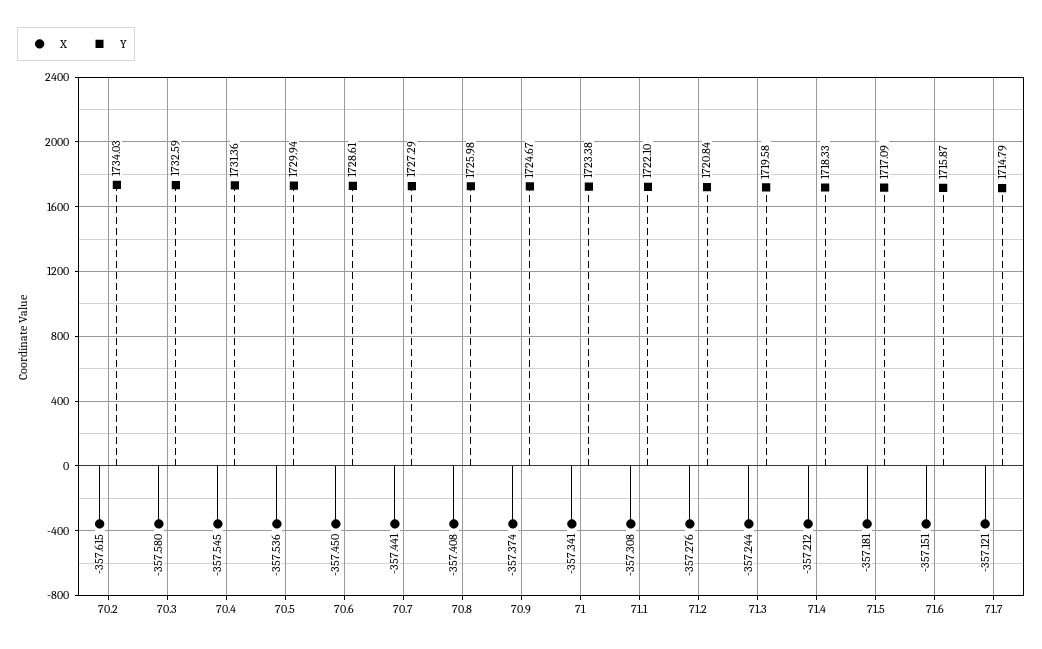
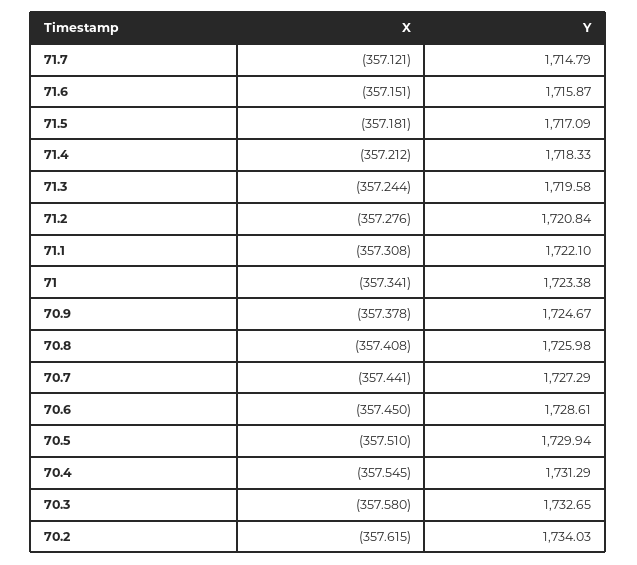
  {
    "X": {
      "70.2": -357.615,
      "70.3": -357.58,
      "70.4": -357.545,
-     "70.5": -357.536,
+     "70.5": -357.51,
      "70.6": -357.45,
      "70.7": -357.441,
      "70.8": -357.408,
-     "70.9": -357.374,
+     "70.9": -357.378,
      "71": -357.341,
      "71.1": -357.308,
      "71.2": -357.276,
      "71.3": -357.244,
      "71.4": -357.212,
      "71.5": -357.181,
      "71.6": -357.151,
      "71.7": -357.121
    },
    "Y": {
      "70.2": 1734.03,
-     "70.3": 1732.59,
+     "70.3": 1732.65,
-     "70.4": 1731.36,
+     "70.4": 1731.29,
      "70.5": 1729.94,
      "70.6": 1728.61,
      "70.7": 1727.29,
      "70.8": 1725.98,
      "70.9": 1724.67,
      "71": 1723.38,
      "71.1": 1722.1,
      "71.2": 1720.84,
      "71.3": 1719.58,
      "71.4": 1718.33,
      "71.5": 1717.09,
      "71.6": 1715.87,
      "71.7": 1714.79
    }
  }

